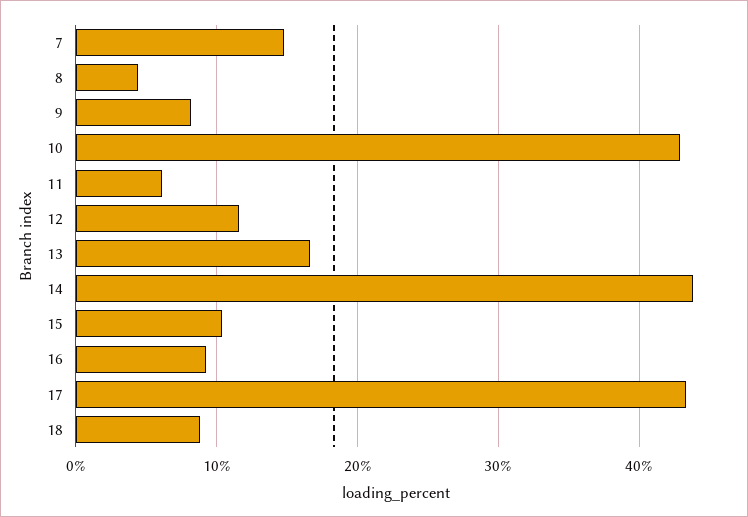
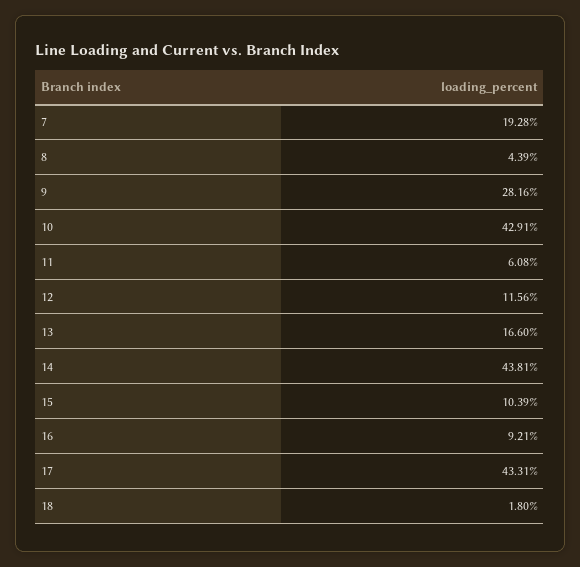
  {
-   "7": 15,
+   "7": 19.28,
    "8": 4.39,
-   "9": 8,
+   "9": 28.16,
    "10": 42.91,
    "11": 6.08,
    "12": 11.56,
    "13": 16.6,
    "14": 43.81,
    "15": 10.39,
    "16": 9.21,
    "17": 43.31,
-   "18": 9
+   "18": 1.8
  }

